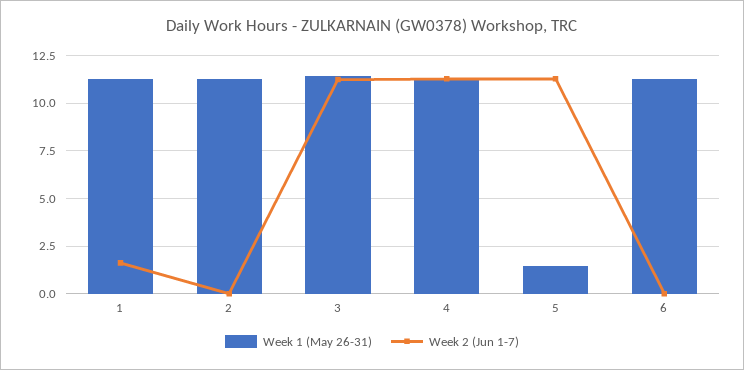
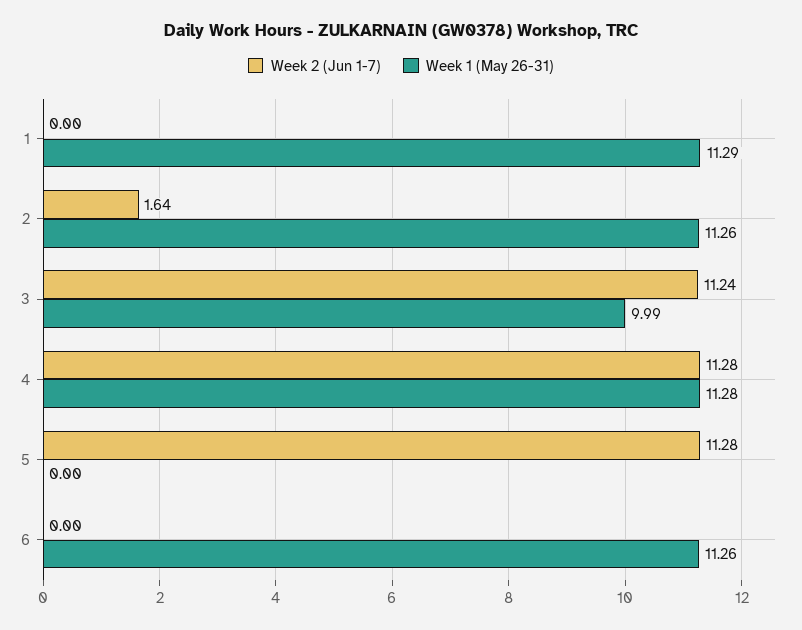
  {
    "Week 1 (May 26-31)": {
      "1": 11.29,
      "2": 11.26,
-     "3": 11.5,
+     "3": 9.99,
      "4": 11.28,
-     "5": 1.5,
+     "5": 0,
      "6": 11.26
    },
    "Week 2 (Jun 1-7)": {
-     "1": 1.5,
+     "1": 0,
-     "2": 0,
+     "2": 1.64,
      "3": 11.24,
      "4": 11.28,
      "5": 11.28,
      "6": 0
    }
  }

